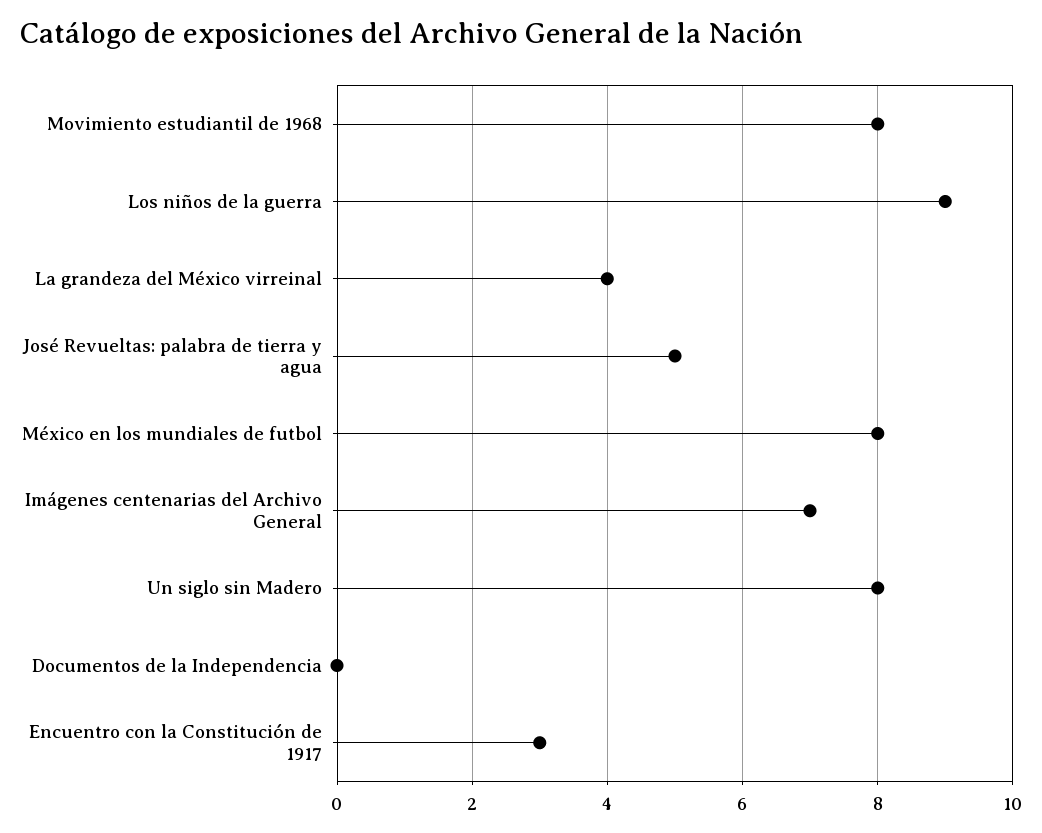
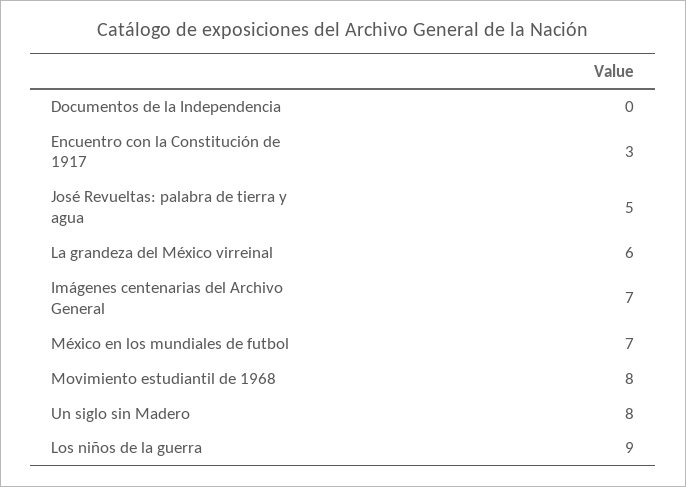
  {
    "Movimiento estudiantil de 1968": 8,
    "Los niños de la guerra": 9,
-   "La grandeza del México virreinal": 4,
+   "La grandeza del México virreinal": 6,
    "José Revueltas: palabra de tierra y agua": 5,
-   "México en los mundiales de futbol": 8,
+   "México en los mundiales de futbol": 7,
    "Imágenes centenarias del Archivo General": 7,
    "Un siglo sin Madero": 8,
    "Documentos de la Independencia": 0,
    "Encuentro con la Constitución de 1917": 3
  }

